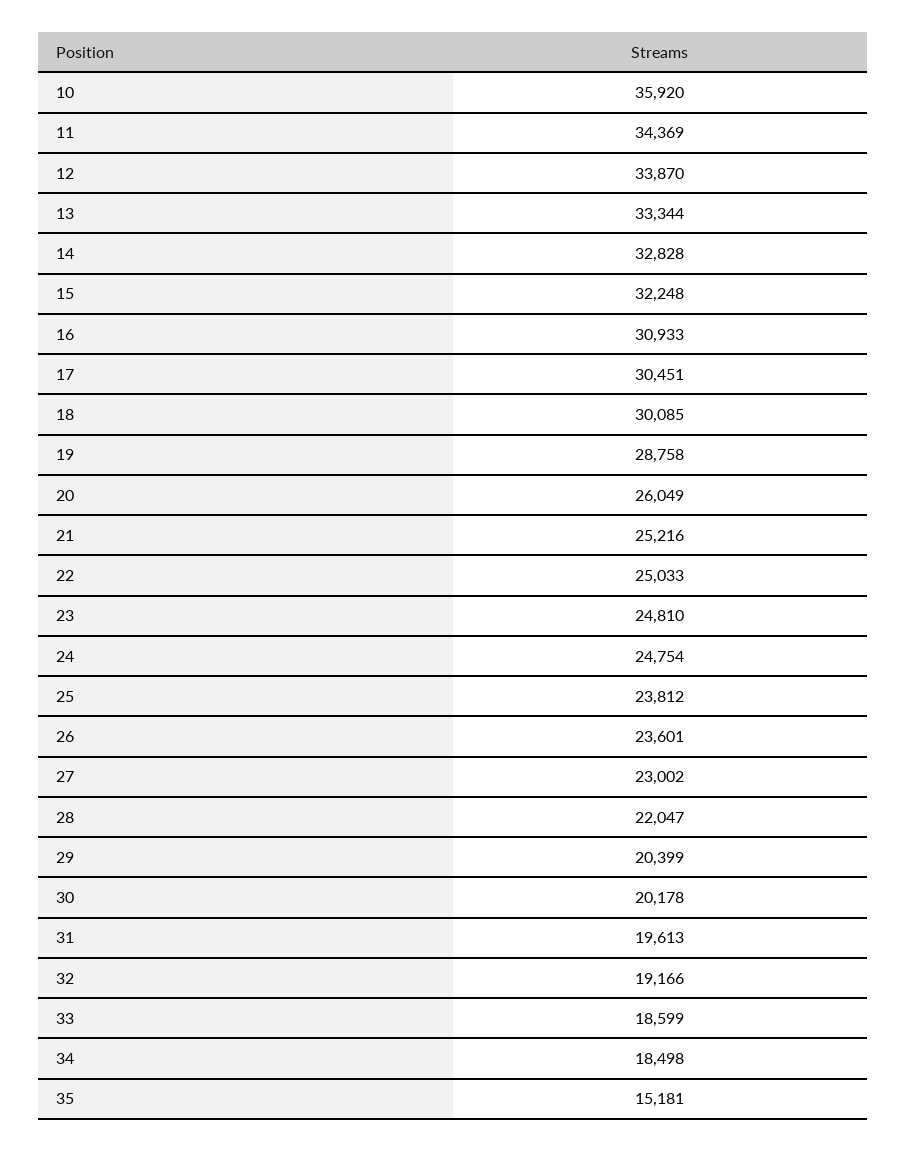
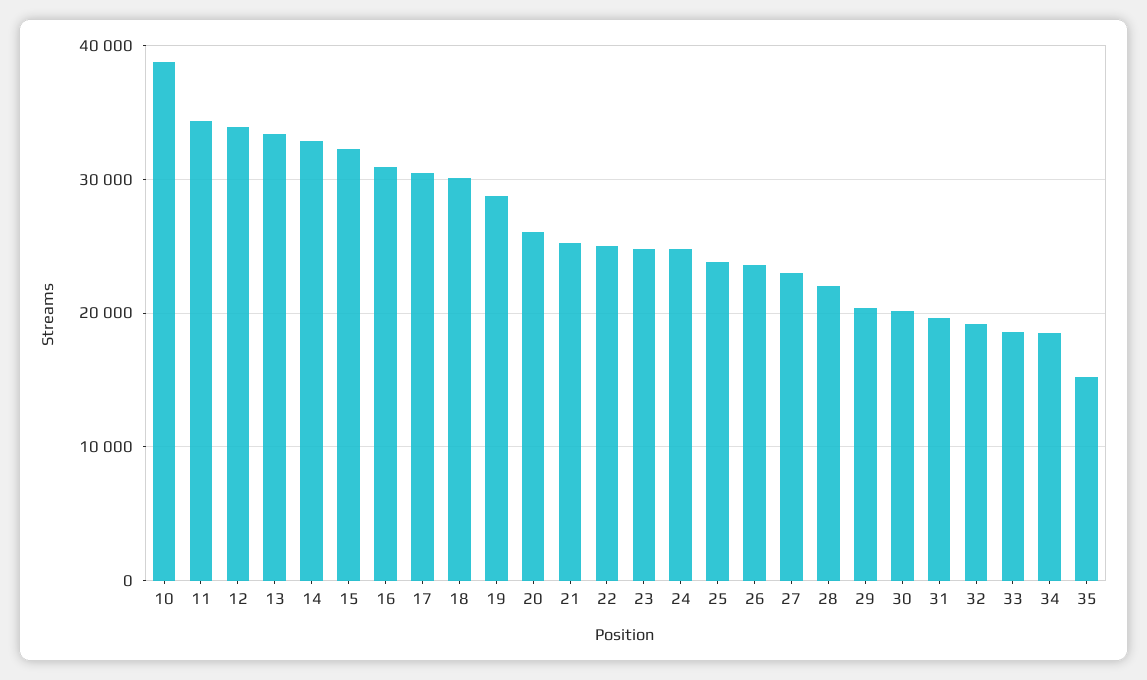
  {
-   "10": 35920,
+   "10": 39000,
    "11": 34369,
    "12": 33870,
    "13": 33344,
    "14": 32828,
    "15": 32248,
    "16": 30933,
    "17": 30451,
    "18": 30085,
    "19": 28758,
    "20": 26049,
    "21": 25216,
    "22": 25033,
    "23": 24810,
    "24": 24754,
    "25": 23812,
    "26": 23601,
    "27": 23002,
    "28": 22047,
    "29": 20399,
    "30": 20178,
    "31": 19613,
    "32": 19166,
    "33": 18599,
    "34": 18498,
    "35": 15181
  }

